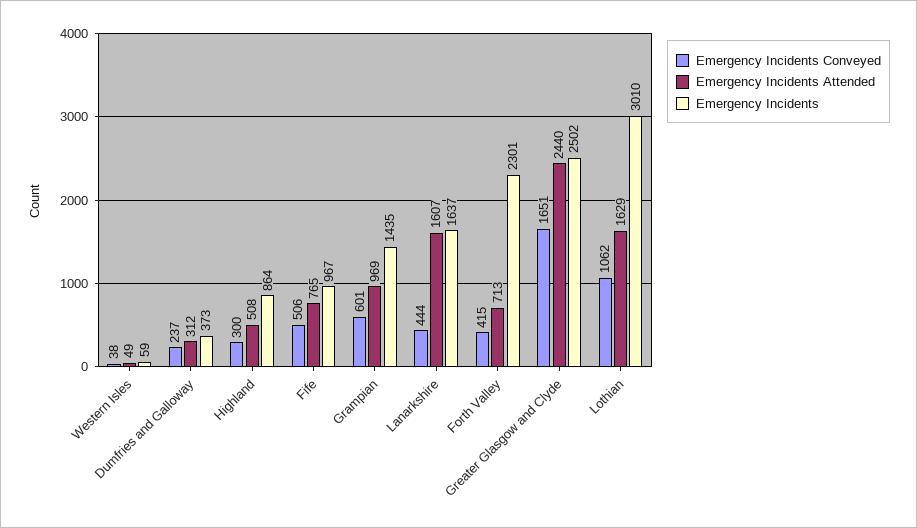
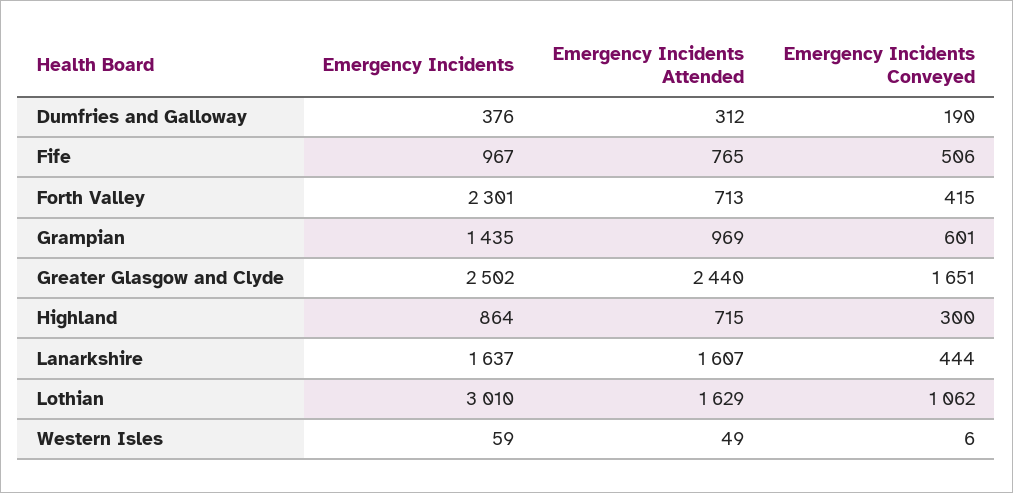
  {
    "Emergency Incidents Conveyed": {
-     "Western Isles": 38,
+     "Western Isles": 6,
-     "Dumfries and Galloway": 237,
+     "Dumfries and Galloway": 190,
      "Highland": 300,
      "Fife": 506,
      "Grampian": 601,
      "Lanarkshire": 444,
      "Forth Valley": 415,
      "Greater Glasgow and Clyde": 1651,
      "Lothian": 1062
    },
    "Emergency Incidents Attended": {
      "Western Isles": 49,
      "Dumfries and Galloway": 312,
-     "Highland": 508,
+     "Highland": 715,
      "Fife": 765,
      "Grampian": 969,
      "Lanarkshire": 1607,
      "Forth Valley": 713,
      "Greater Glasgow and Clyde": 2440,
      "Lothian": 1629
    },
    "Emergency Incidents": {
      "Western Isles": 59,
-     "Dumfries and Galloway": 373,
+     "Dumfries and Galloway": 376,
      "Highland": 864,
      "Fife": 967,
      "Grampian": 1435,
      "Lanarkshire": 1637,
      "Forth Valley": 2301,
      "Greater Glasgow and Clyde": 2502,
      "Lothian": 3010
    }
  }

